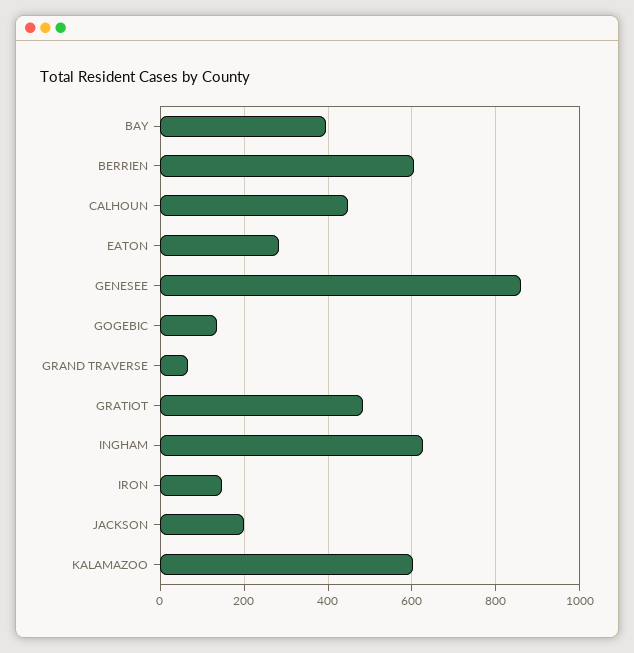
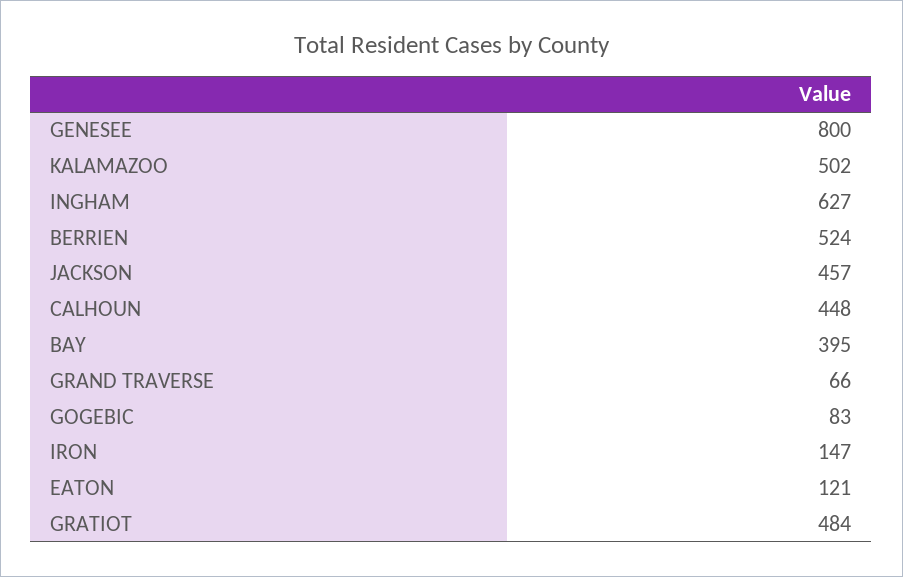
  {
    "BAY": 395,
-   "BERRIEN": 600,
+   "BERRIEN": 524,
    "CALHOUN": 448,
-   "EATON": 280,
+   "EATON": 121,
-   "GENESEE": 860,
+   "GENESEE": 800,
-   "GOGEBIC": 140,
+   "GOGEBIC": 83,
    "GRAND TRAVERSE": 66,
    "GRATIOT": 484,
    "INGHAM": 627,
    "IRON": 147,
-   "JACKSON": 200,
+   "JACKSON": 457,
-   "KALAMAZOO": 600
+   "KALAMAZOO": 502
  }

